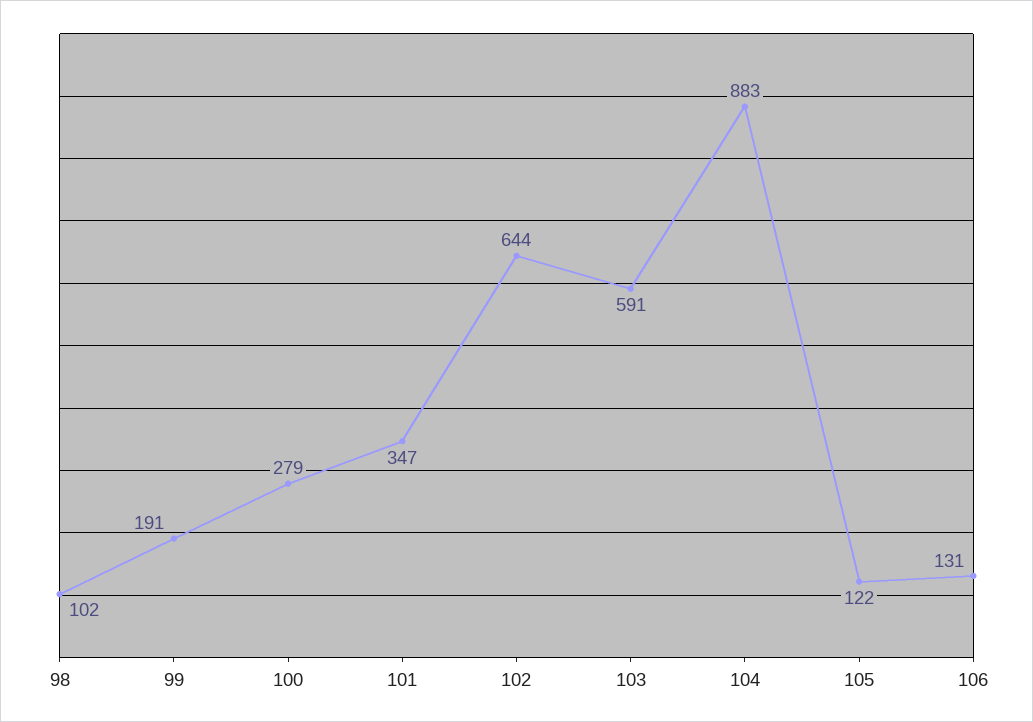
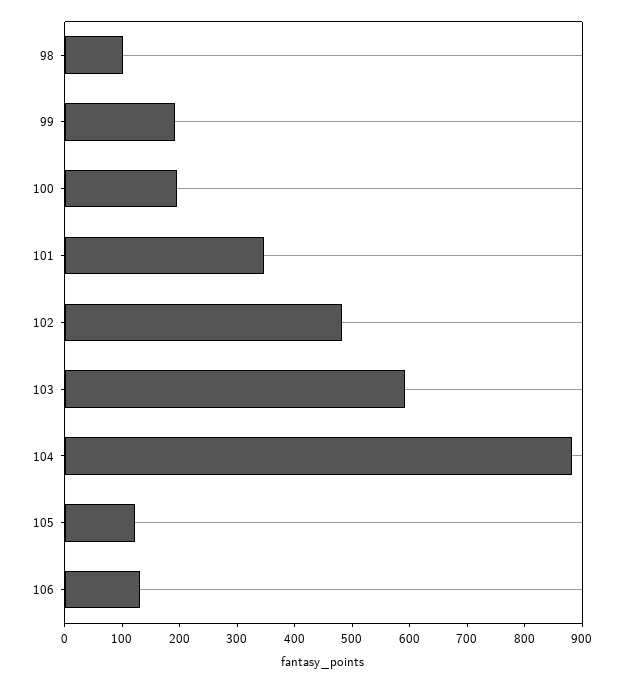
  {
    "98": 102,
    "99": 191,
-   "100": 279,
+   "100": 200,
    "101": 347,
-   "102": 644,
+   "102": 480,
    "103": 591,
    "104": 883,
    "105": 122,
    "106": 131
  }

